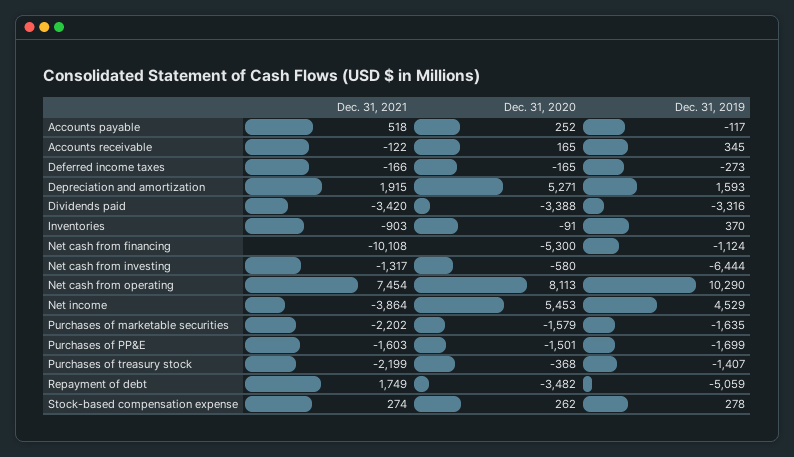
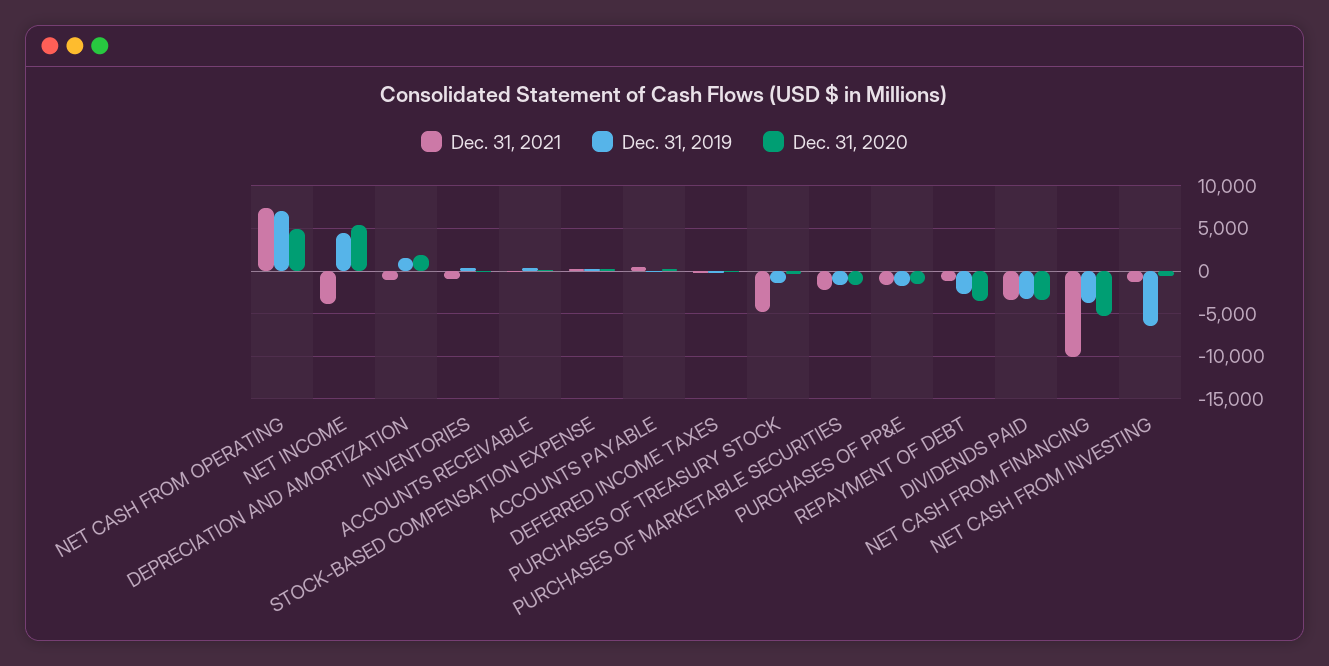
  {
    "Dec. 31, 2021": {
      "Accounts payable": 518,
      "Accounts receivable": -122,
      "Deferred income taxes": -166,
-     "Depreciation and amortization": 1915,
+     "Depreciation and amortization": -1000,
      "Dividends paid": -3420,
      "Inventories": -903,
      "Net cash from financing": -10108,
      "Net cash from investing": -1317,
      "Net cash from operating": 7454,
      "Net income": -3864,
      "Purchases of marketable securities": -2202,
      "Purchases of PP&E": -1603,
-     "Purchases of treasury stock": -2199,
+     "Purchases of treasury stock": -5000,
-     "Repayment of debt": 1749,
+     "Repayment of debt": -1000,
      "Stock-based compensation expense": 274
    },
    "Dec. 31, 2020": {
      "Accounts payable": 252,
      "Accounts receivable": 165,
      "Deferred income taxes": -165,
-     "Depreciation and amortization": 5271,
+     "Depreciation and amortization": 2000,
      "Dividends paid": -3388,
      "Inventories": -91,
      "Net cash from financing": -5300,
      "Net cash from investing": -580,
-     "Net cash from operating": 8113,
+     "Net cash from operating": 5000,
      "Net income": 5453,
      "Purchases of marketable securities": -1579,
      "Purchases of PP&E": -1501,
      "Purchases of treasury stock": -368,
      "Repayment of debt": -3482,
      "Stock-based compensation expense": 262
    },
    "Dec. 31, 2019": {
      "Accounts payable": -117,
      "Accounts receivable": 345,
      "Deferred income taxes": -273,
      "Depreciation and amortization": 1593,
      "Dividends paid": -3316,
      "Inventories": 370,
-     "Net cash from financing": -1124,
+     "Net cash from financing": -4000,
      "Net cash from investing": -6444,
-     "Net cash from operating": 10290,
+     "Net cash from operating": 7000,
      "Net income": 4529,
      "Purchases of marketable securities": -1635,
      "Purchases of PP&E": -1699,
      "Purchases of treasury stock": -1407,
-     "Repayment of debt": -5059,
+     "Repayment of debt": -3000,
      "Stock-based compensation expense": 278
    }
  }

